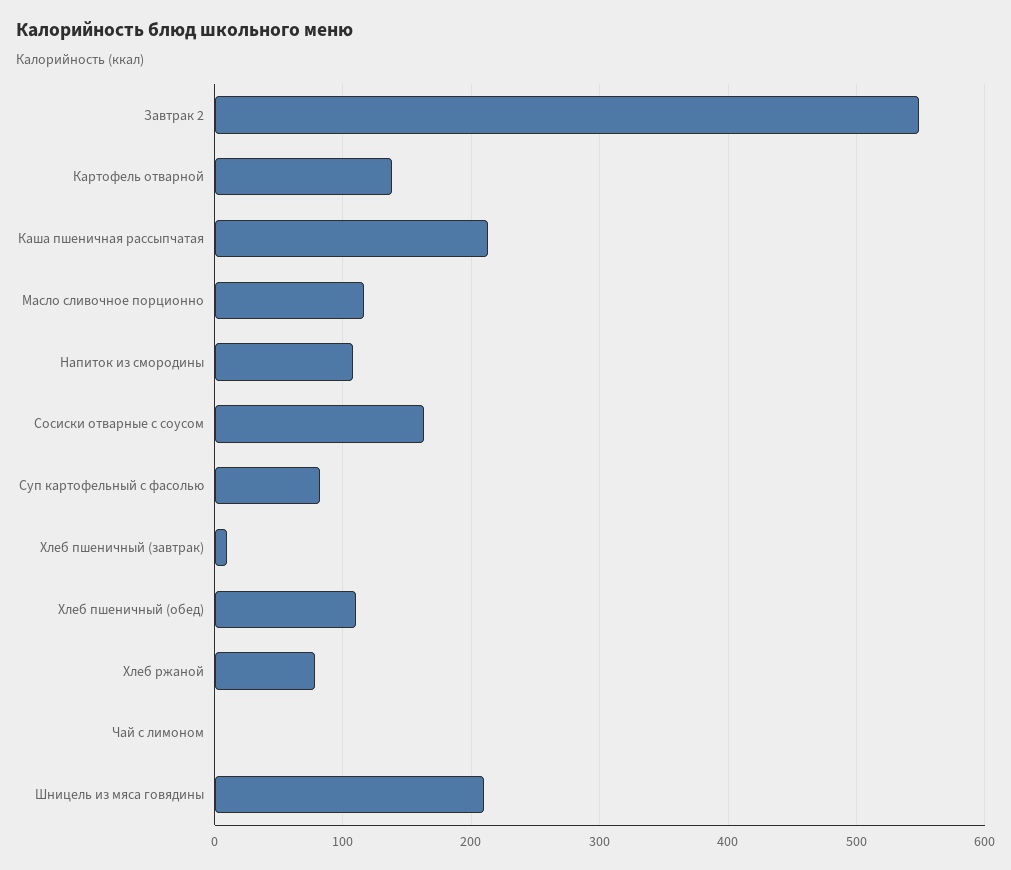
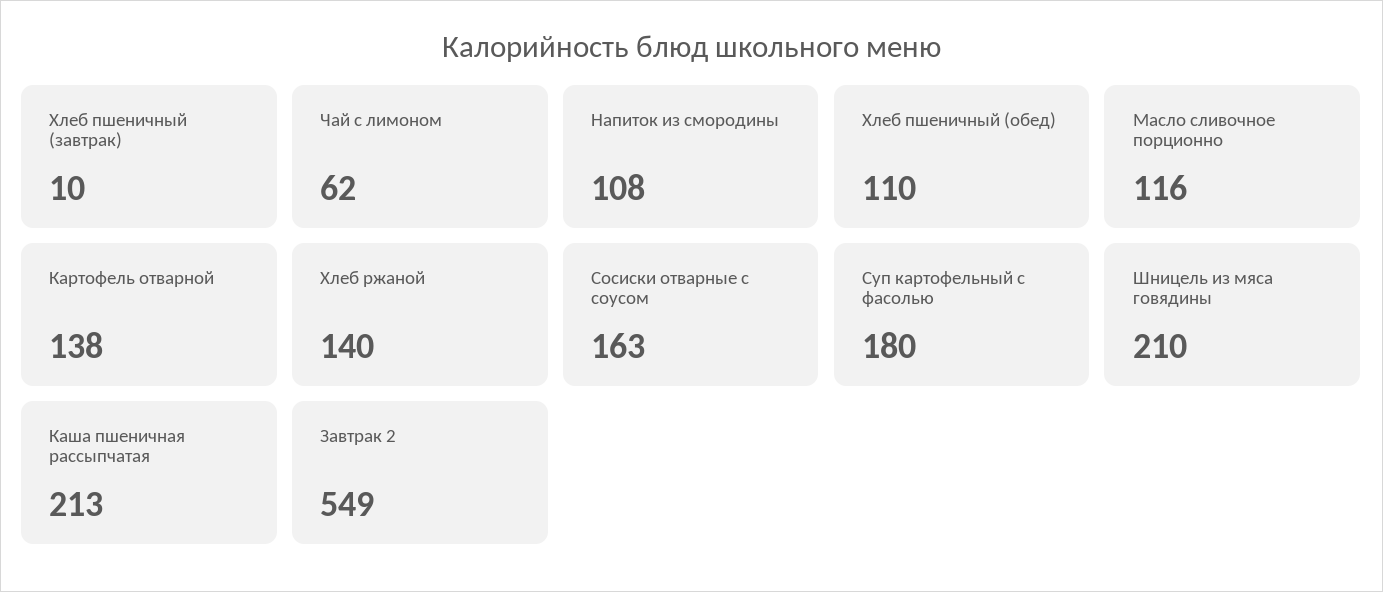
  {
    "Завтрак 2": 549,
    "Картофель отварной": 138,
    "Каша пшеничная рассыпчатая": 213,
    "Масло сливочное порционно": 116,
    "Напиток из смородины": 108,
    "Сосиски отварные с соусом": 163,
-   "Суп картофельный с фасолью": 80,
+   "Суп картофельный с фасолью": 180,
    "Хлеб пшеничный (завтрак)": 10,
    "Хлеб пшеничный (обед)": 110,
-   "Хлеб ржаной": 80,
+   "Хлеб ржаной": 140,
-   "Чай с лимоном": 0,
+   "Чай с лимоном": 62,
    "Шницель из мяса говядины": 210
  }

